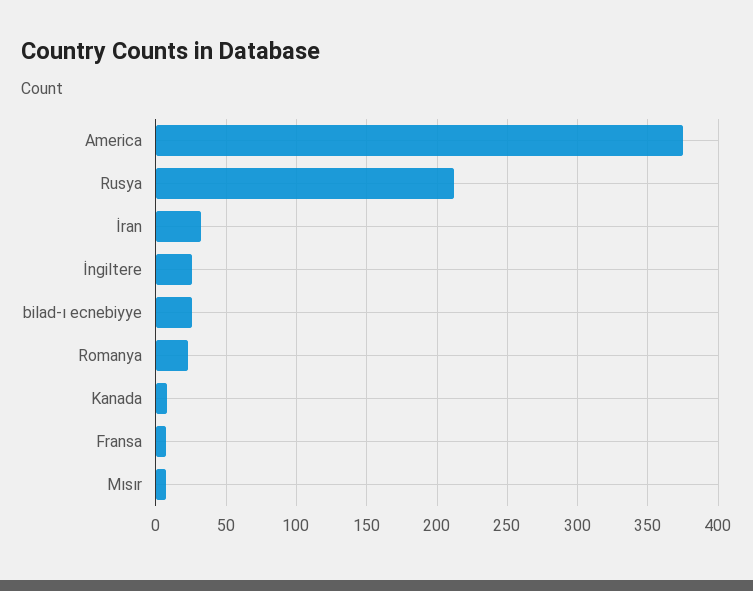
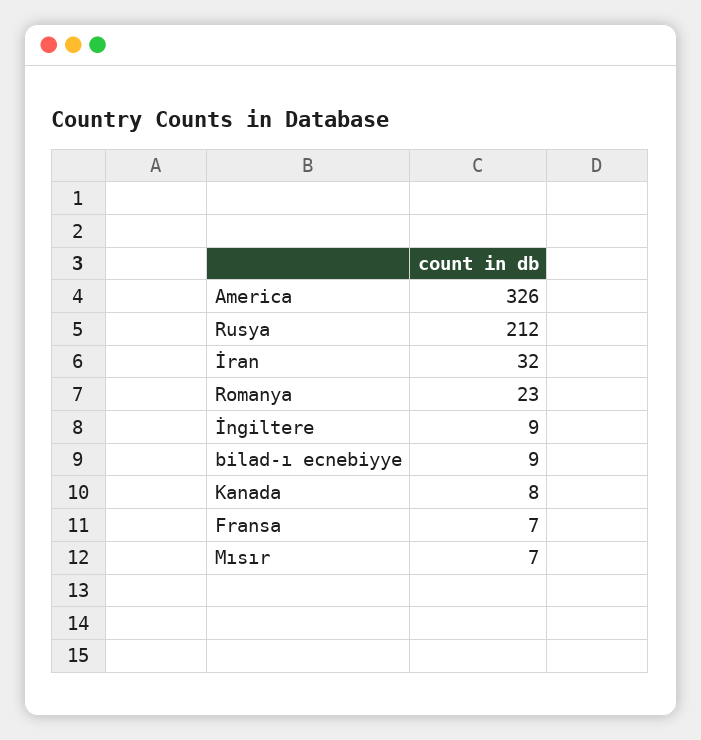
  {
-   "America": 375,
+   "America": 326,
    "Rusya": 212,
    "İran": 32,
-   "İngiltere": 25,
+   "İngiltere": 9,
-   "bilad-ı ecnebiyye": 25,
+   "bilad-ı ecnebiyye": 9,
    "Romanya": 23,
    "Kanada": 8,
    "Fransa": 7,
    "Mısır": 7
  }

